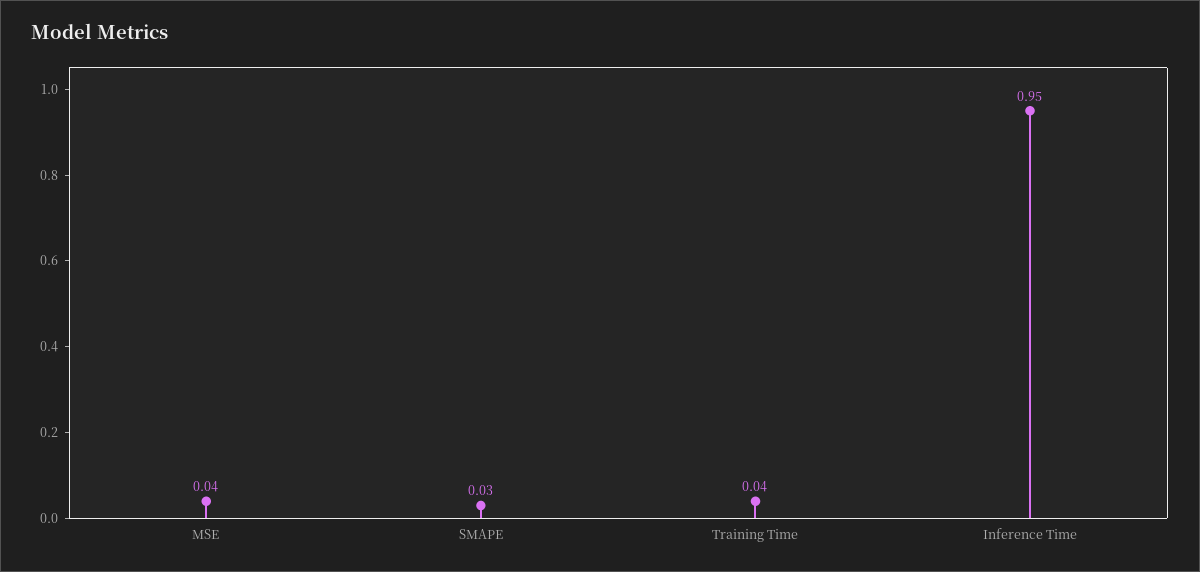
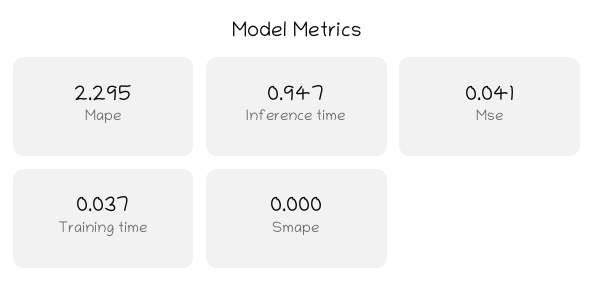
  {
    "MSE": 0.041,
-   "SMAPE": 0.03,
+   "SMAPE": 0,
    "Training Time": 0.037,
-   "Inference Time": 0.947
+   "Inference Time": 0.947,
+   "Mape": 2.295
  }

